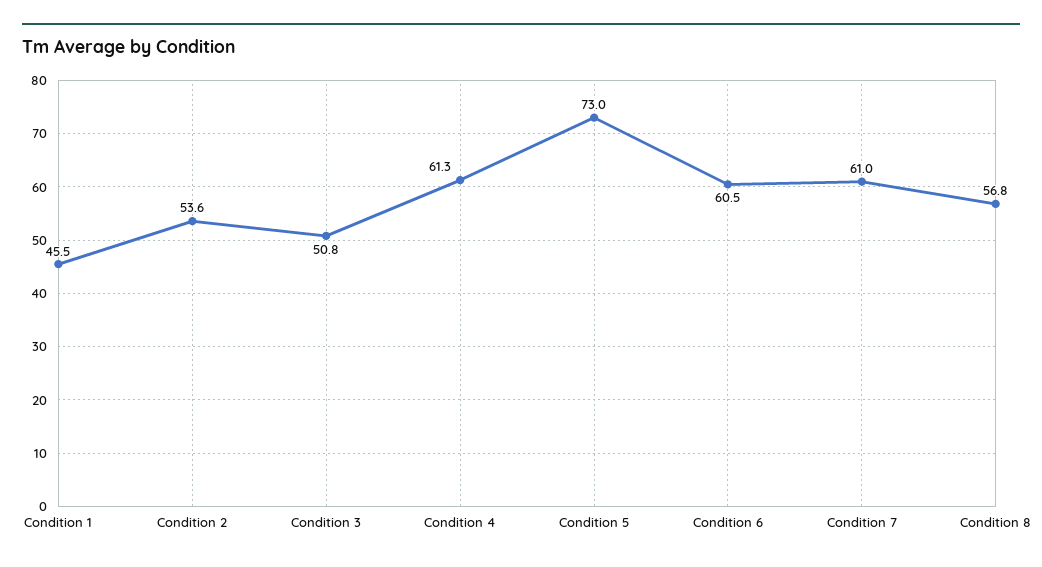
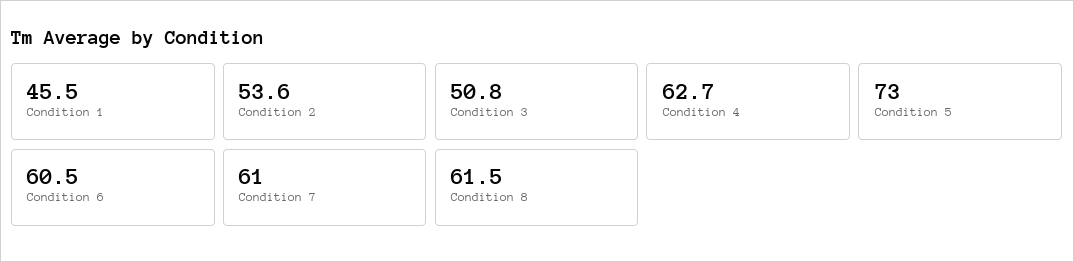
  {
    "Condition 1": 45.5,
    "Condition 2": 53.6,
    "Condition 3": 50.8,
-   "Condition 4": 61.3,
+   "Condition 4": 62.7,
    "Condition 5": 73,
    "Condition 6": 60.5,
    "Condition 7": 61,
-   "Condition 8": 56.8
+   "Condition 8": 61.5
  }

